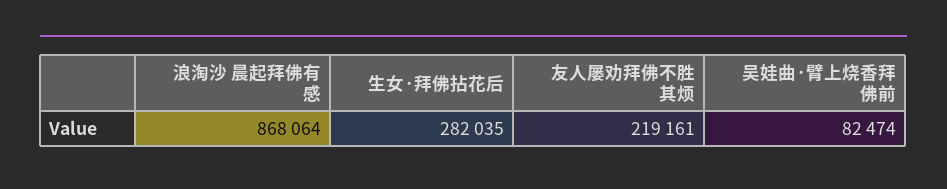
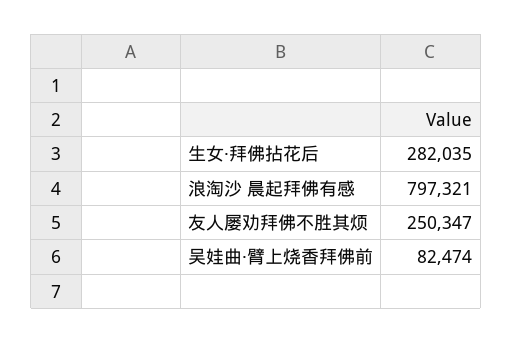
  {
-   "浪淘沙 晨起拜佛有感": 868064,
+   "浪淘沙 晨起拜佛有感": 797321,
    "生女·拜佛拈花后": 282035,
-   "友人屡劝拜佛不胜其烦": 219161,
+   "友人屡劝拜佛不胜其烦": 250347,
    "吴娃曲·臂上烧香拜佛前": 82474
  }

